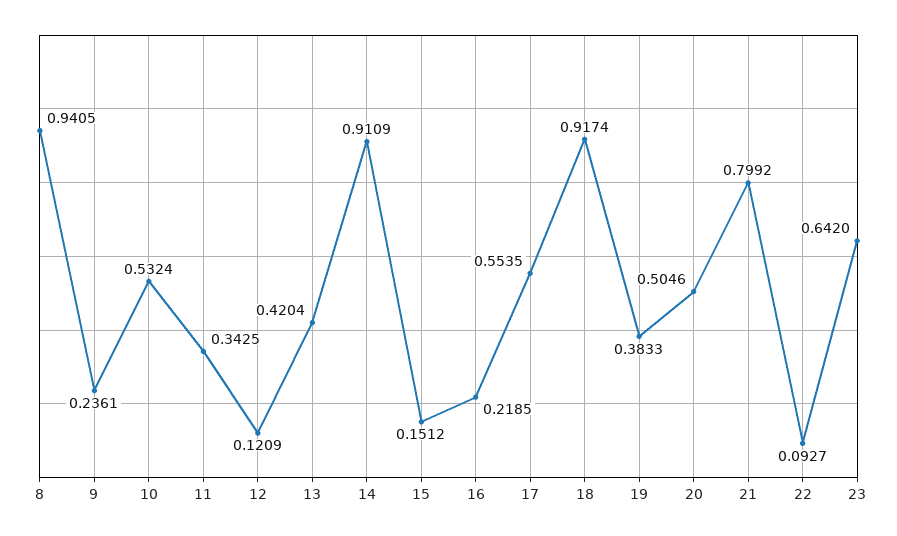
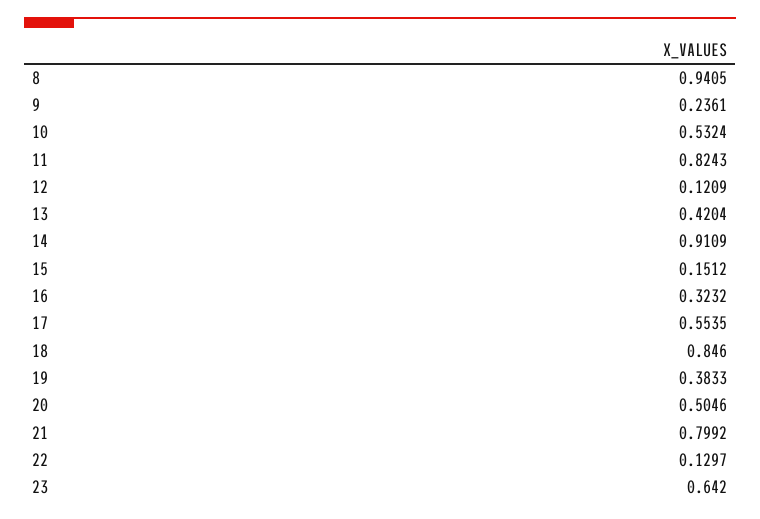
  {
    "8": 0.9405,
    "9": 0.2361,
    "10": 0.5324,
-   "11": 0.3425,
+   "11": 0.8243,
    "12": 0.1209,
    "13": 0.4204,
    "14": 0.9109,
    "15": 0.1512,
-   "16": 0.2185,
+   "16": 0.3232,
    "17": 0.5535,
-   "18": 0.9174,
+   "18": 0.846,
    "19": 0.3833,
    "20": 0.5046,
    "21": 0.7992,
-   "22": 0.0927,
+   "22": 0.1297,
    "23": 0.642
  }

